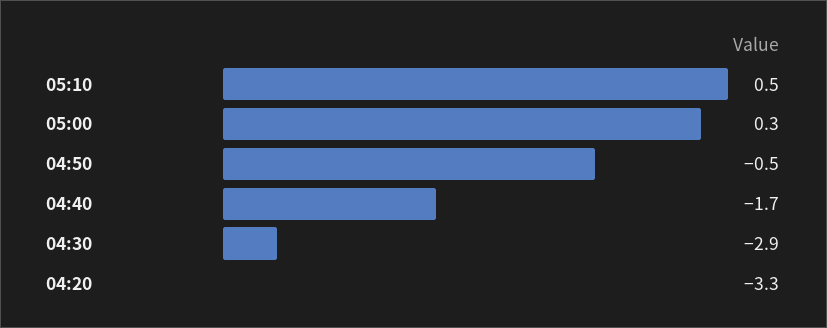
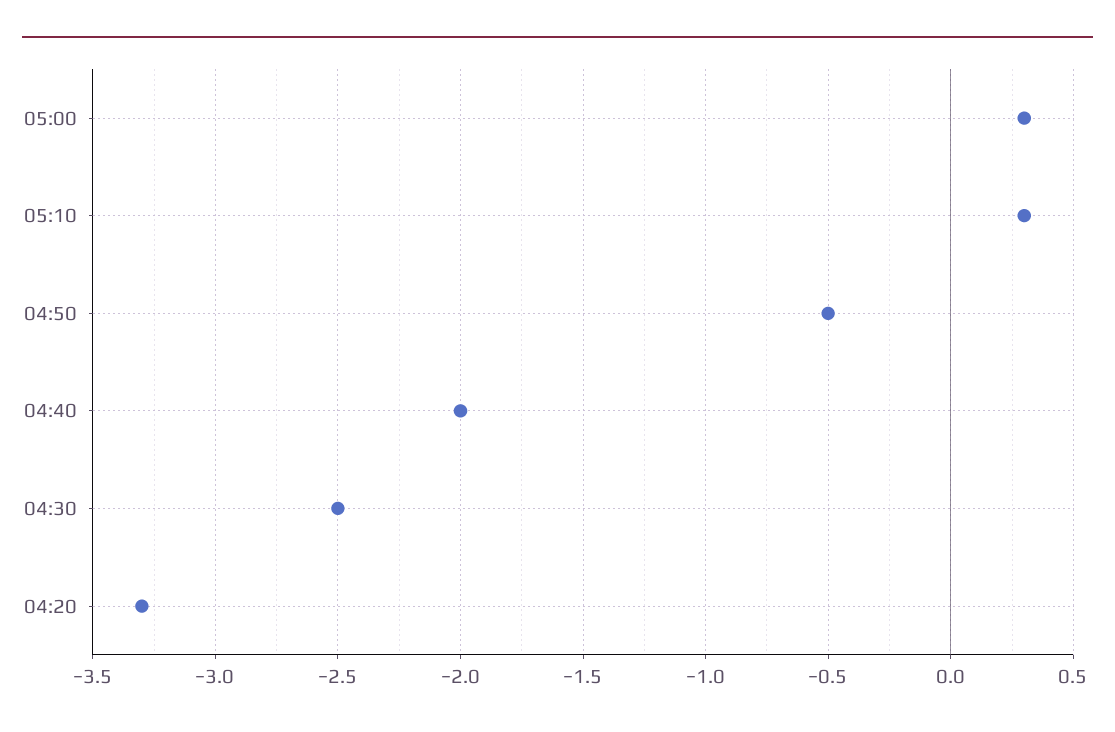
  {
-   "05:10": 0.5,
+   "05:10": 0.3,
    "05:00": 0.3,
    "04:50": -0.5,
-   "04:40": -1.7,
+   "04:40": -2,
-   "04:30": -2.9,
+   "04:30": -2.5,
    "04:20": -3.3
  }

